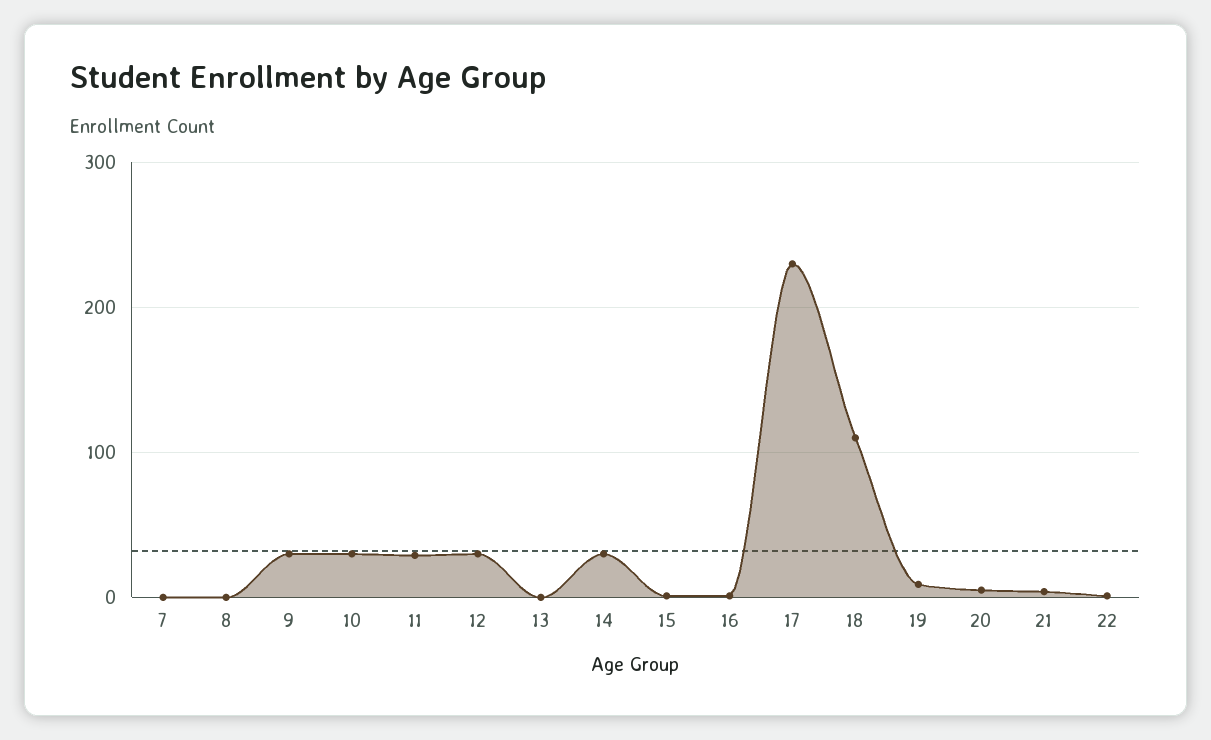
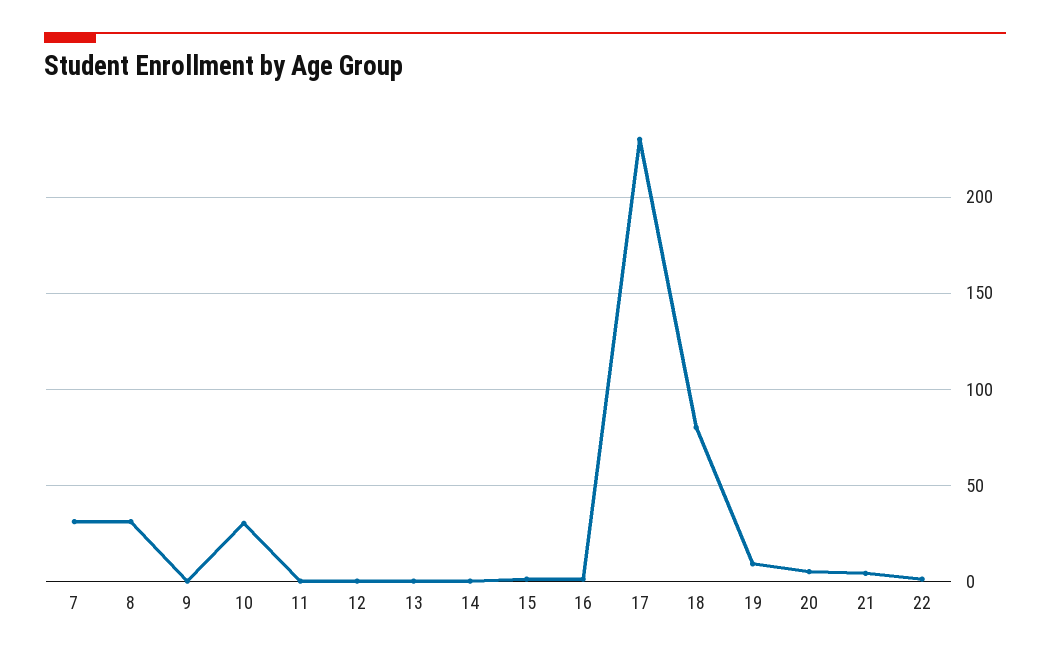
  {
-   "7": 0,
+   "7": 30,
-   "8": 0,
+   "8": 30,
-   "9": 30,
+   "9": 0,
    "10": 30,
-   "11": 30,
+   "11": 0,
-   "12": 30,
+   "12": 0,
    "13": 0,
-   "14": 30,
+   "14": 0,
    "15": 0,
    "16": 0,
    "17": 230,
-   "18": 110,
+   "18": 80,
    "19": 10,
    "20": 5,
    "21": 5,
    "22": 0
  }

